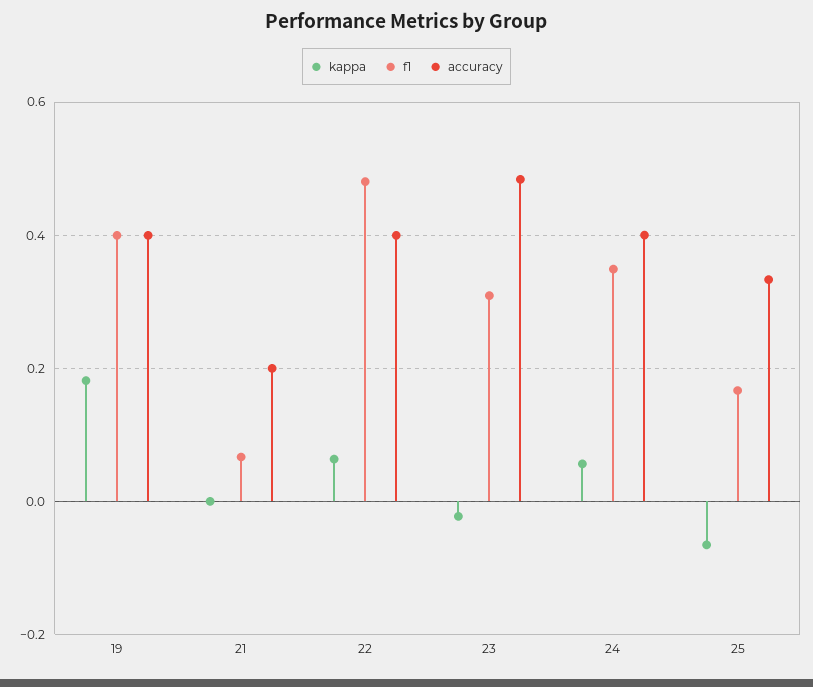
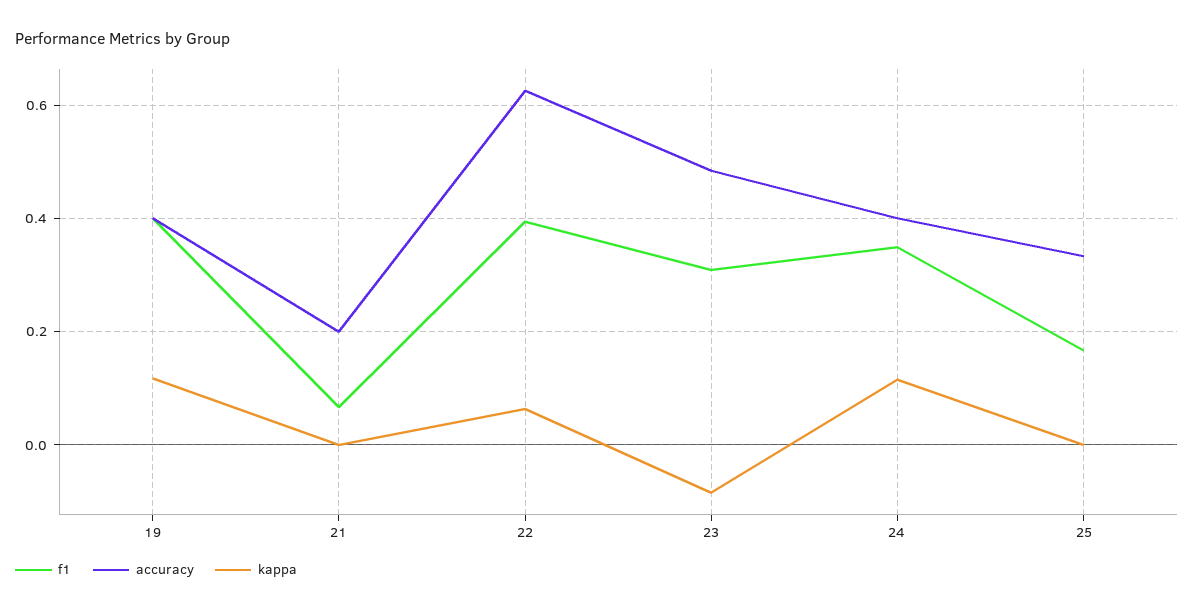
  {
    "kappa": {
-     "19": 0.18,
+     "19": 0.12,
      "21": 0,
      "22": 0.06,
-     "23": -0.02,
+     "23": -0.08,
-     "24": 0.06,
+     "24": 0.12,
-     "25": -0.06
+     "25": 0
    },
    "f1": {
      "19": 0.4,
      "21": 0.06,
-     "22": 0.48,
+     "22": 0.4,
      "23": 0.3,
      "24": 0.34,
      "25": 0.16
    },
    "accuracy": {
      "19": 0.4,
      "21": 0.2,
-     "22": 0.4,
+     "22": 0.62,
      "23": 0.48,
      "24": 0.4,
      "25": 0.34
    }
  }

